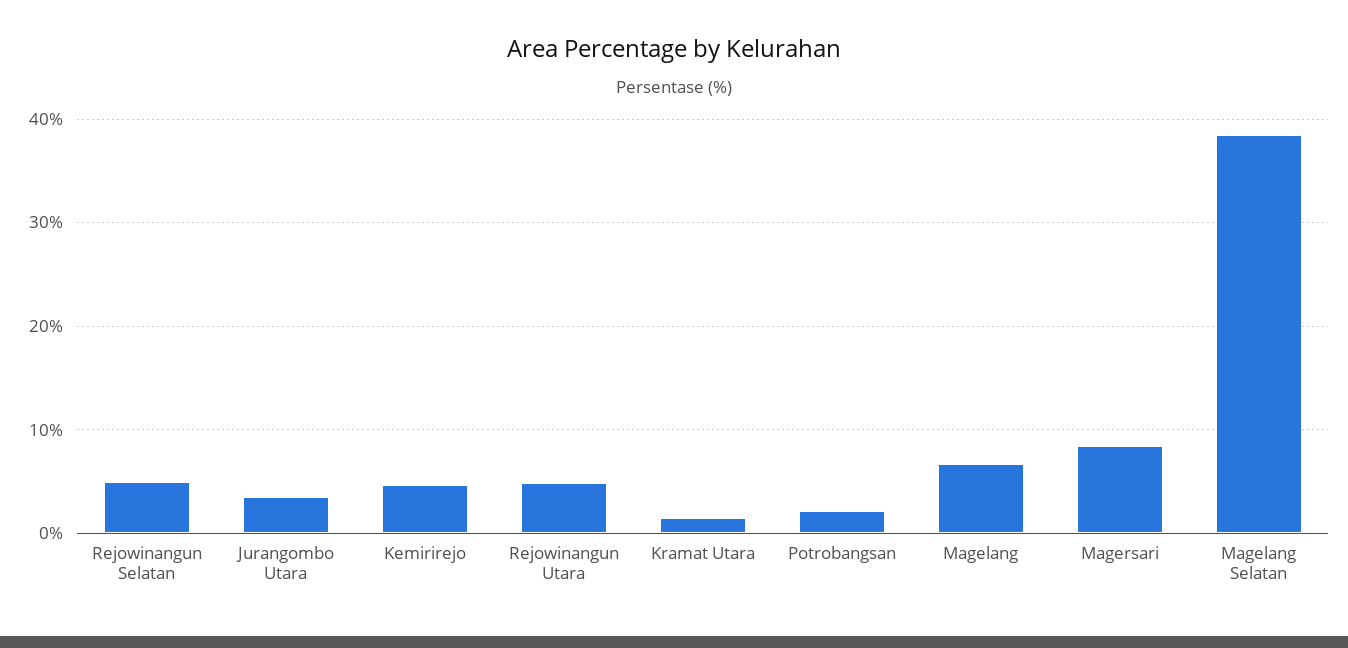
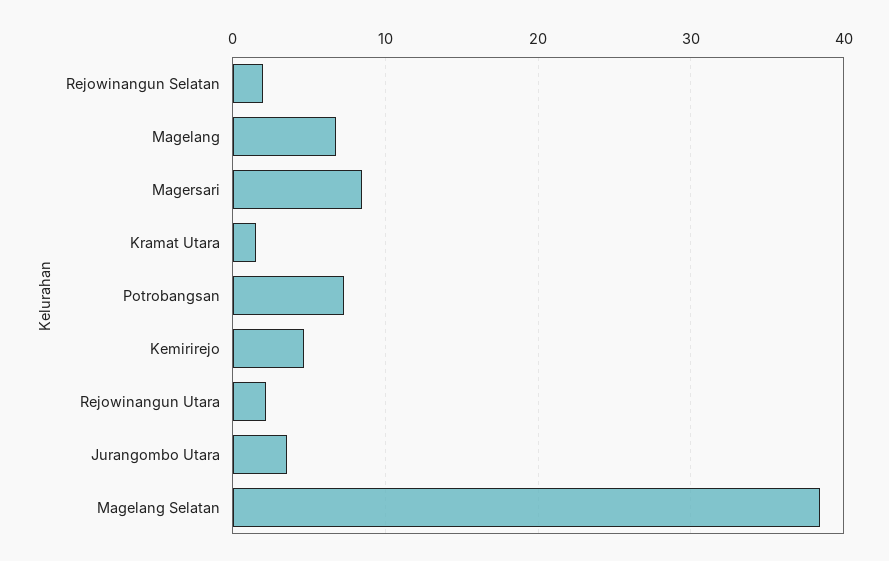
  {
-   "Rejowinangun Selatan": 5,
+   "Rejowinangun Selatan": 2,
    "Jurangombo Utara": 4,
    "Kemirirejo": 5,
-   "Rejowinangun Utara": 5,
+   "Rejowinangun Utara": 2,
    "Kramat Utara": 2,
-   "Potrobangsan": 2,
+   "Potrobangsan": 7,
    "Magelang": 7,
    "Magersari": 8,
    "Magelang Selatan": 38
  }

